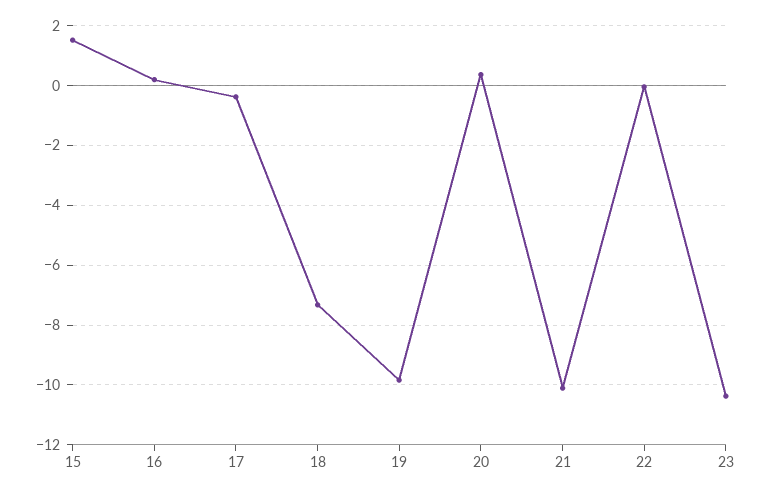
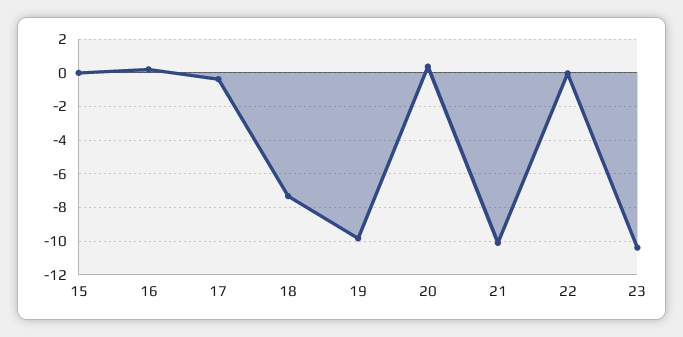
  {
-   "15": 1.5,
+   "15": 0,
    "16": 0.25,
    "17": -0.25,
    "18": -7.25,
    "19": -9.75,
    "20": 0.25,
    "21": -10,
    "22": 0,
    "23": -10.5
  }

